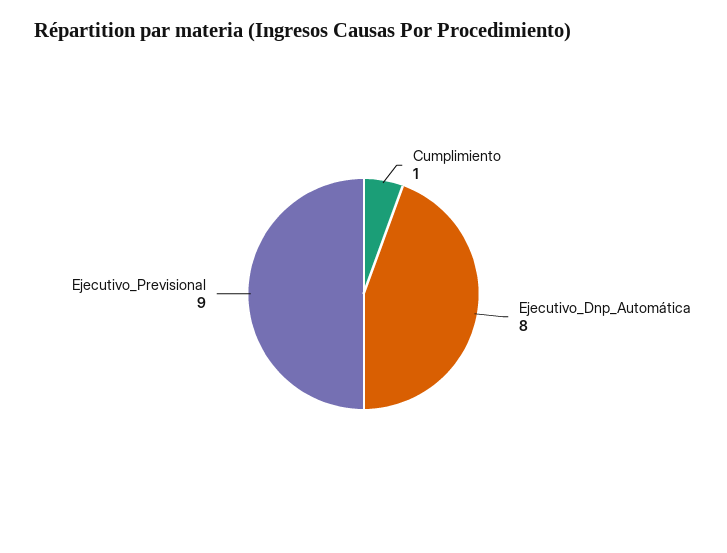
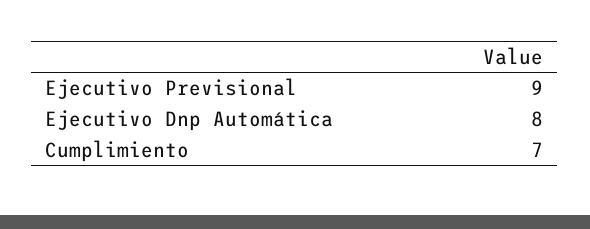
  {
-   "Cumplimiento": 1,
+   "Cumplimiento": 7,
    "Ejecutivo_Dnp_Automática": 8,
    "Ejecutivo_Previsional": 9
  }

